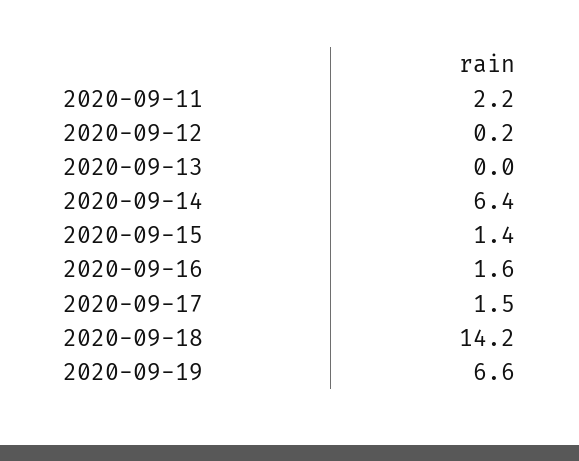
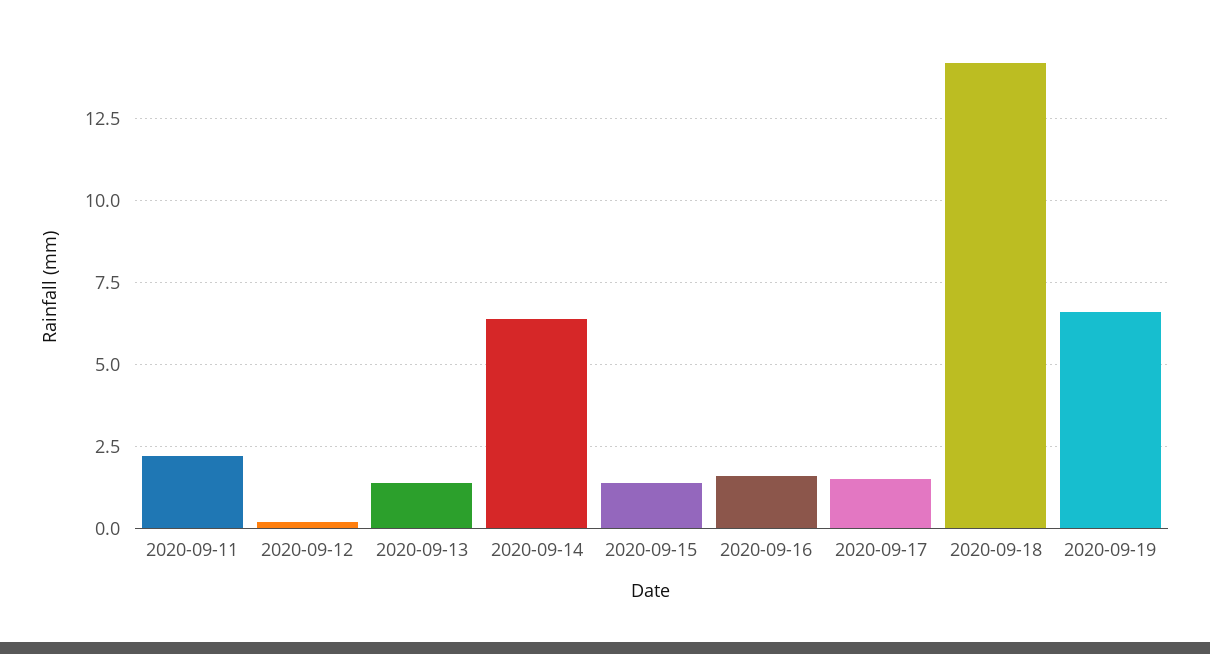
  {
    "2020-09-11": 2.2,
    "2020-09-12": 0.2,
-   "2020-09-13": 0,
+   "2020-09-13": 1.5,
    "2020-09-14": 6.4,
    "2020-09-15": 1.4,
    "2020-09-16": 1.6,
    "2020-09-17": 1.5,
    "2020-09-18": 14.2,
    "2020-09-19": 6.6
  }

